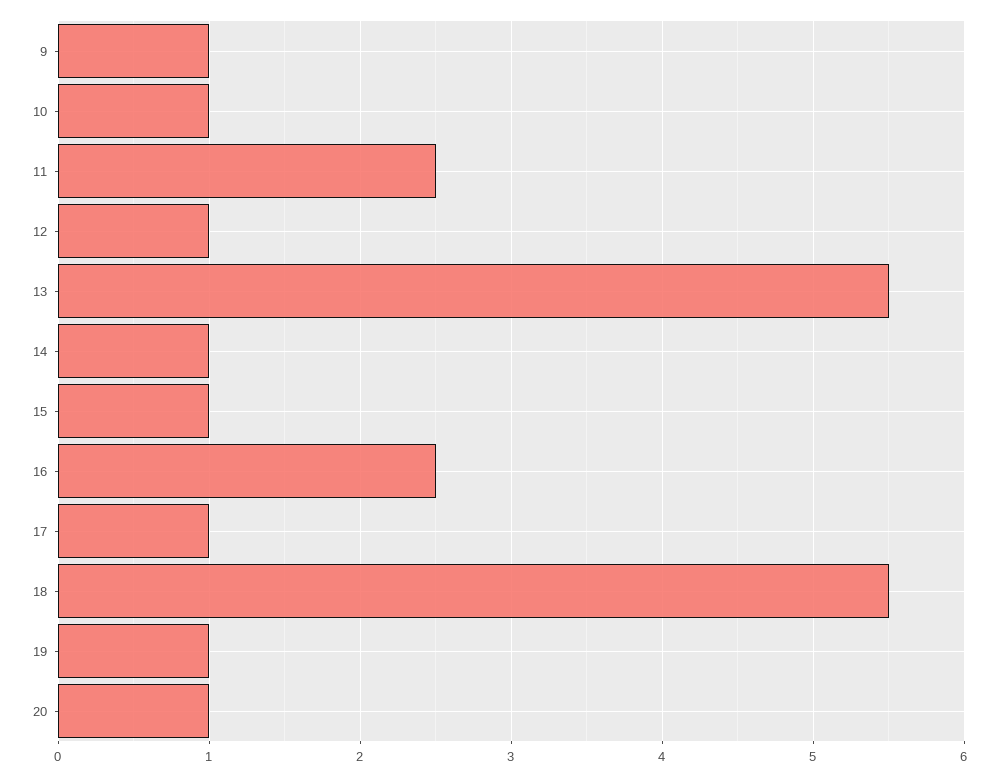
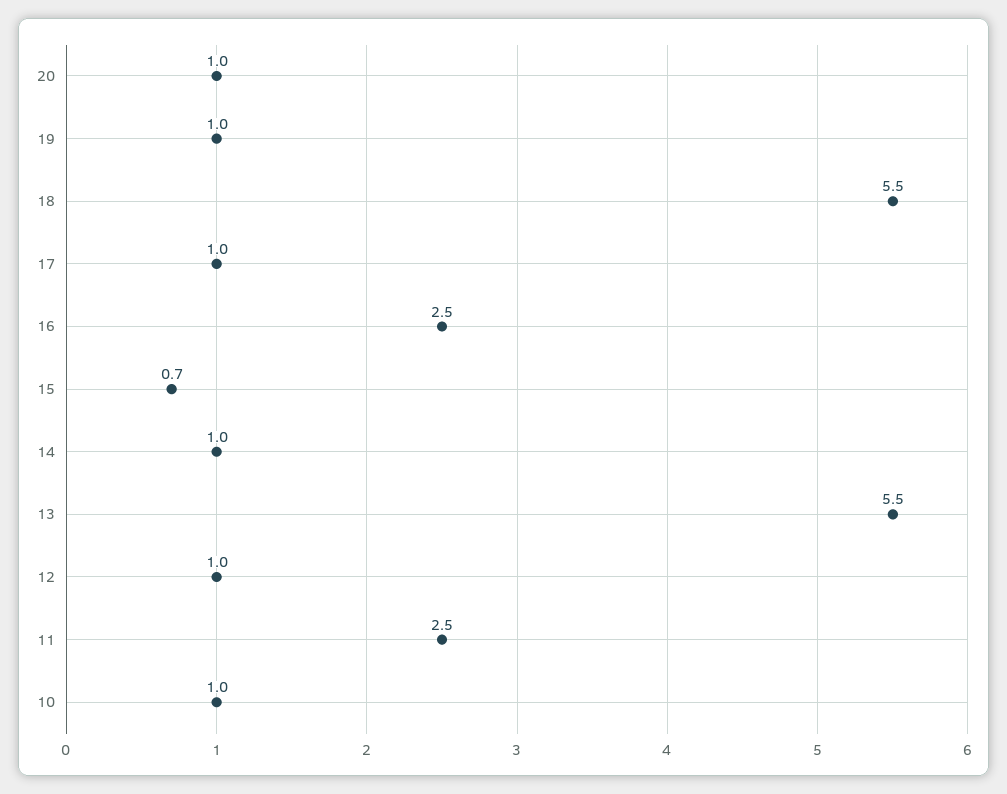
  {
-   "9": 1,
    "10": 1,
    "11": 2.5,
    "12": 1,
    "13": 5.5,
    "14": 1,
-   "15": 1,
+   "15": 0.7,
    "16": 2.5,
    "17": 1,
    "18": 5.5,
    "19": 1,
    "20": 1
  }

